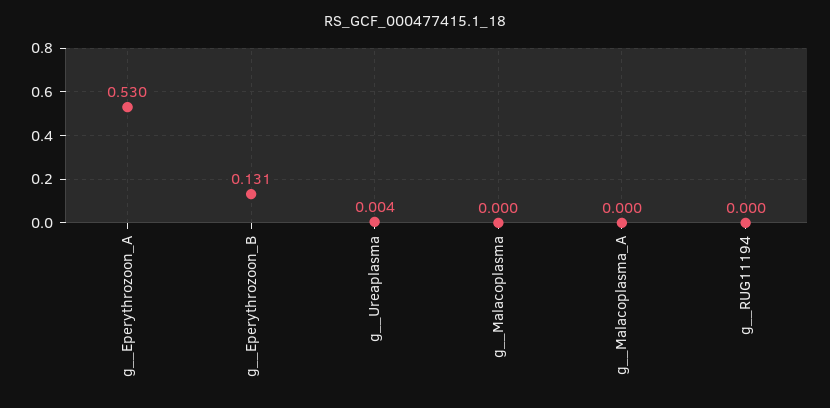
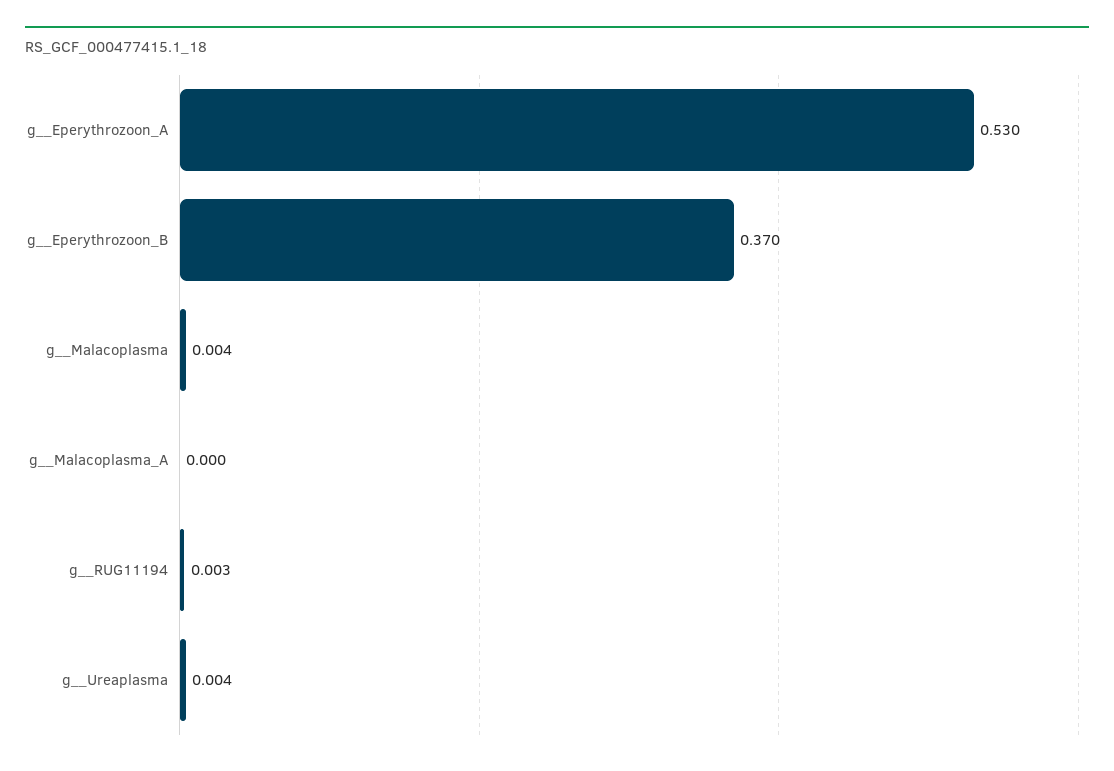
  {
    "g__Eperythrozoon_A": 0.53,
-   "g__Eperythrozoon_B": 0.131,
+   "g__Eperythrozoon_B": 0.37,
    "g__Ureaplasma": 0.004,
-   "g__Malacoplasma": 0,
+   "g__Malacoplasma": 0.004,
    "g__Malacoplasma_A": 0,
-   "g__RUG11194": 0
+   "g__RUG11194": 0.003
  }

